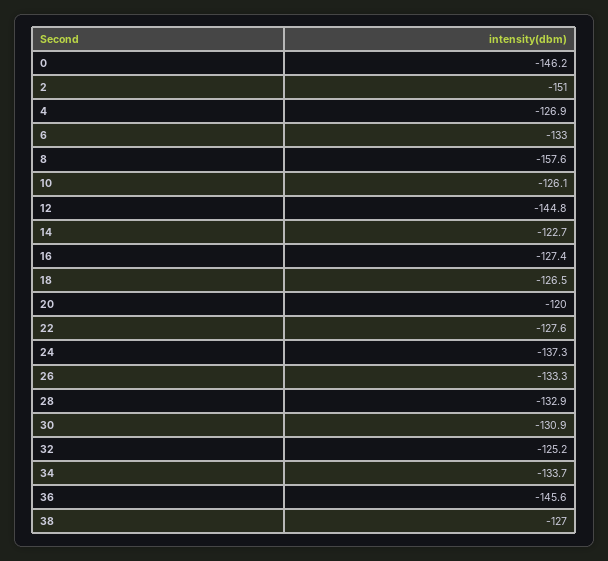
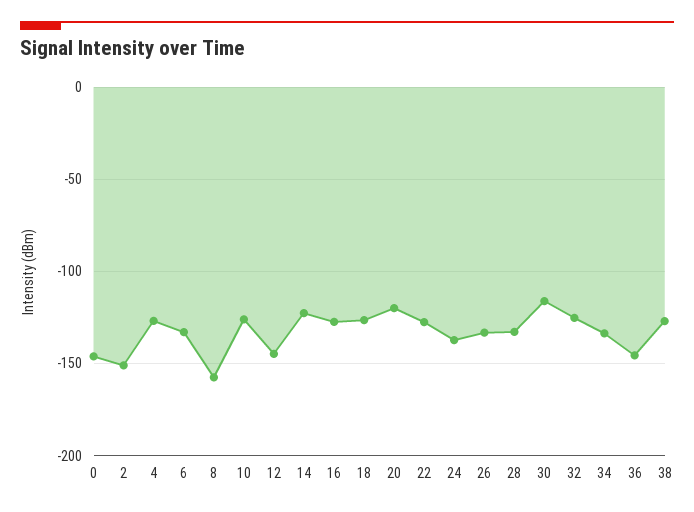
  {
    "0": -146.2,
    "2": -151,
    "4": -126.9,
    "6": -133,
    "8": -157.6,
    "10": -126.1,
    "12": -144.8,
    "14": -122.7,
    "16": -127.4,
    "18": -126.5,
    "20": -120,
    "22": -127.6,
    "24": -137.3,
    "26": -133.3,
    "28": -132.9,
-   "30": -130.9,
+   "30": -115,
    "32": -125.2,
    "34": -133.7,
    "36": -145.6,
    "38": -127
  }

